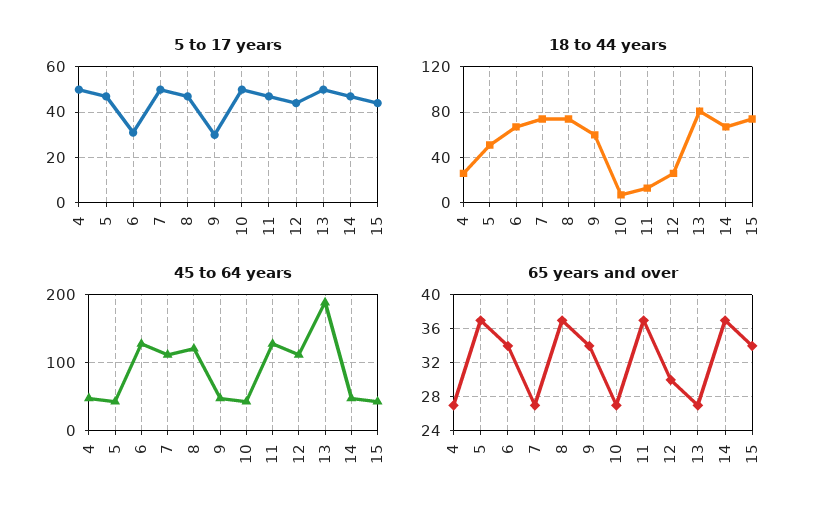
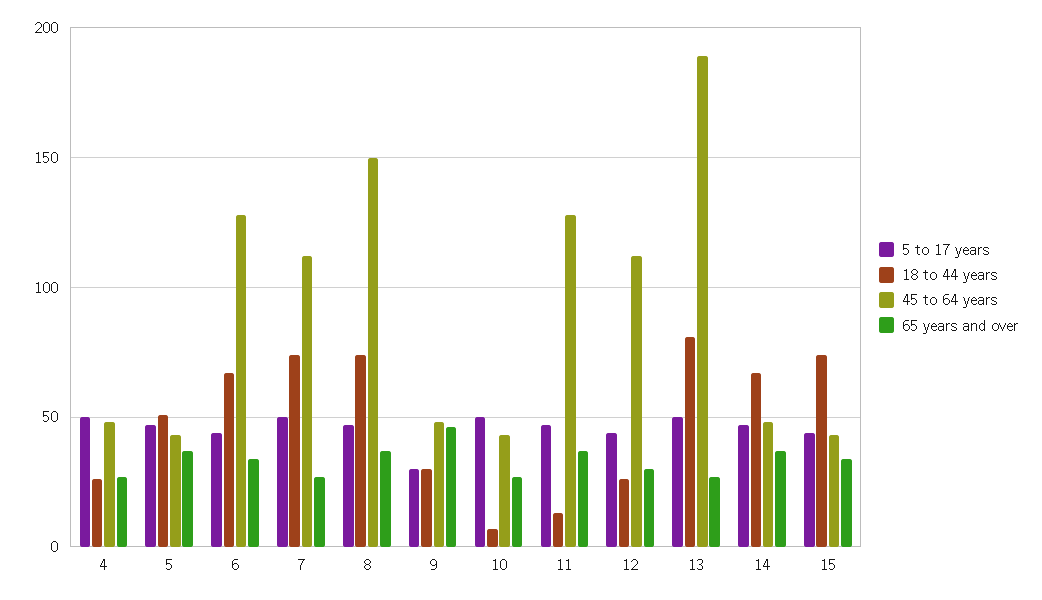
  {
    "5 to 17 years": {
      "4": 50,
      "5": 45,
-     "6": 30,
+     "6": 45,
      "7": 50,
      "8": 45,
      "9": 30,
      "10": 50,
      "11": 45,
      "12": 45,
      "13": 50,
      "14": 45,
      "15": 45
    },
    "18 to 44 years": {
      "4": 25,
      "5": 50,
      "6": 65,
      "7": 75,
      "8": 75,
-     "9": 60,
+     "9": 30,
      "10": 5,
      "11": 15,
      "12": 25,
      "13": 80,
      "14": 65,
      "15": 75
    },
    "45 to 64 years": {
      "4": 50,
      "5": 45,
      "6": 130,
      "7": 110,
-     "8": 120,
+     "8": 150,
      "9": 50,
      "10": 45,
      "11": 130,
      "12": 110,
      "13": 190,
      "14": 50,
      "15": 45
    },
    "65 years and over": {
      "4": 27,
      "5": 37,
      "6": 34,
      "7": 27,
      "8": 37,
-     "9": 34,
+     "9": 45,
      "10": 27,
      "11": 37,
      "12": 30,
      "13": 27,
      "14": 37,
      "15": 34
    }
  }

